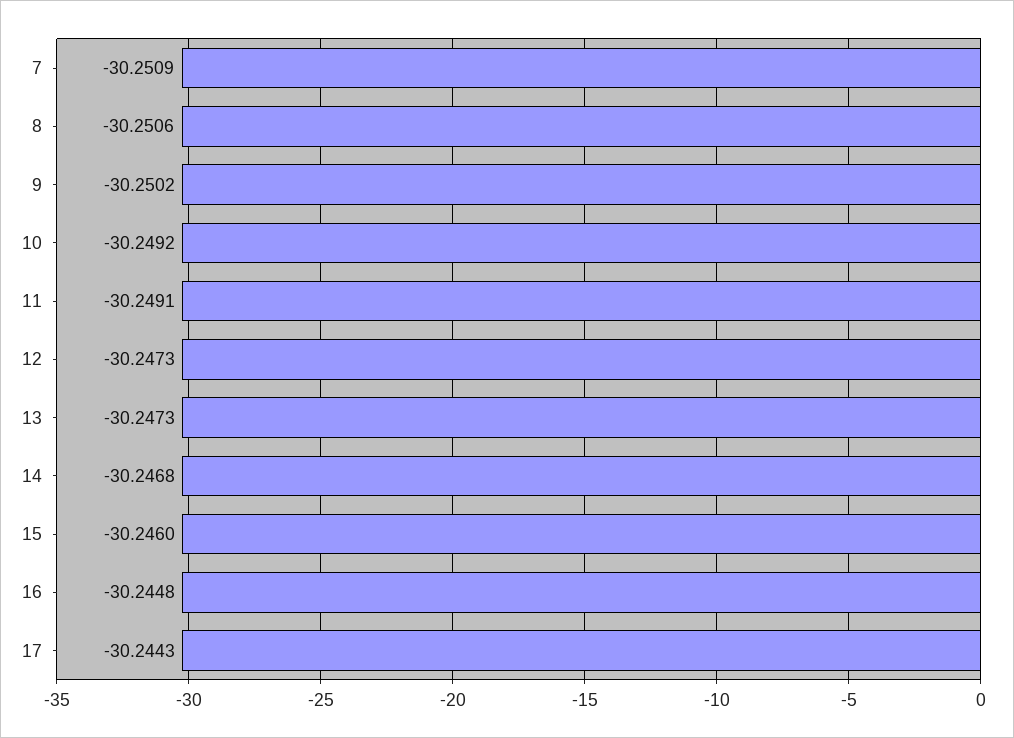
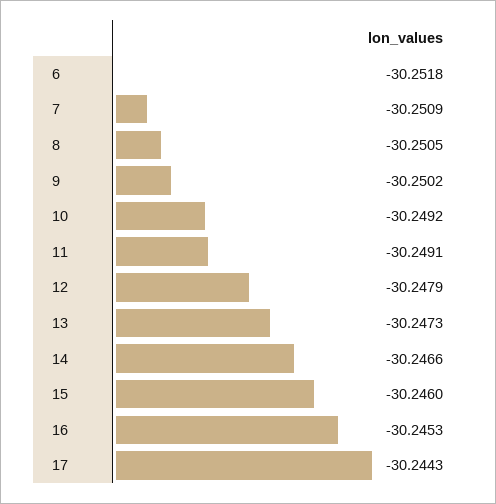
  {
    "7": -30.2509,
-   "8": -30.2506,
+   "8": -30.2505,
    "9": -30.2502,
    "10": -30.2492,
    "11": -30.2491,
-   "12": -30.2473,
+   "12": -30.2479,
    "13": -30.2473,
-   "14": -30.2468,
+   "14": -30.2466,
    "15": -30.246,
-   "16": -30.2448,
+   "16": -30.2453,
-   "17": -30.2443
+   "17": -30.2443,
+   "6": -30.2518
  }

